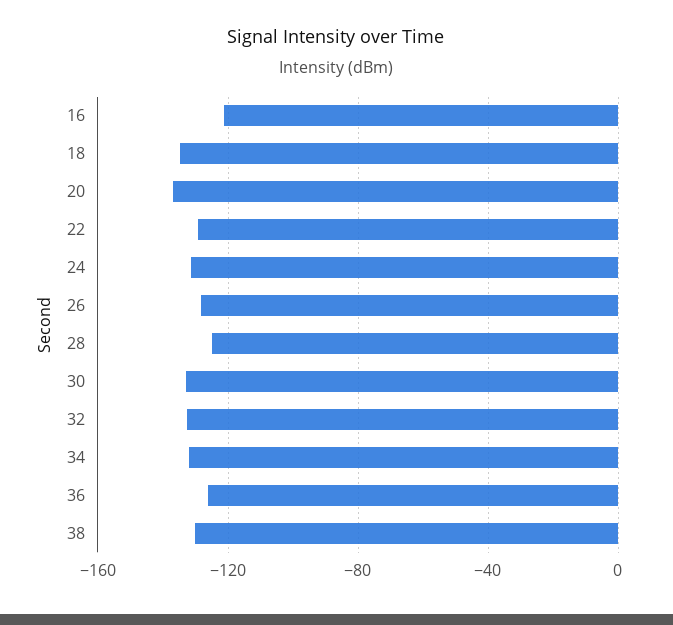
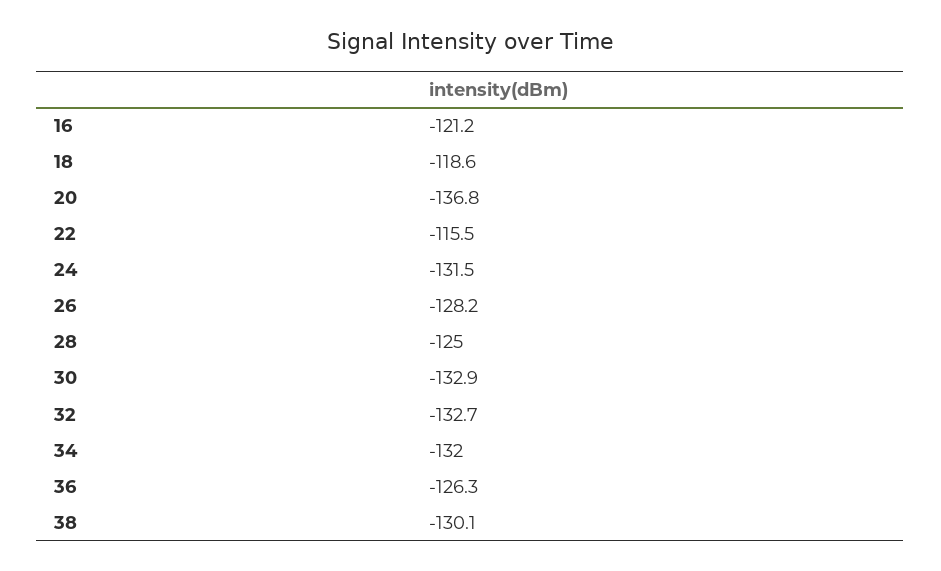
  {
    "16": -121.2,
-   "18": -135,
+   "18": -118.6,
    "20": -136.8,
-   "22": -130,
+   "22": -115.5,
    "24": -131.5,
    "26": -128.2,
    "28": -125,
    "30": -132.9,
    "32": -132.7,
    "34": -132,
    "36": -126.3,
    "38": -130.1
  }

